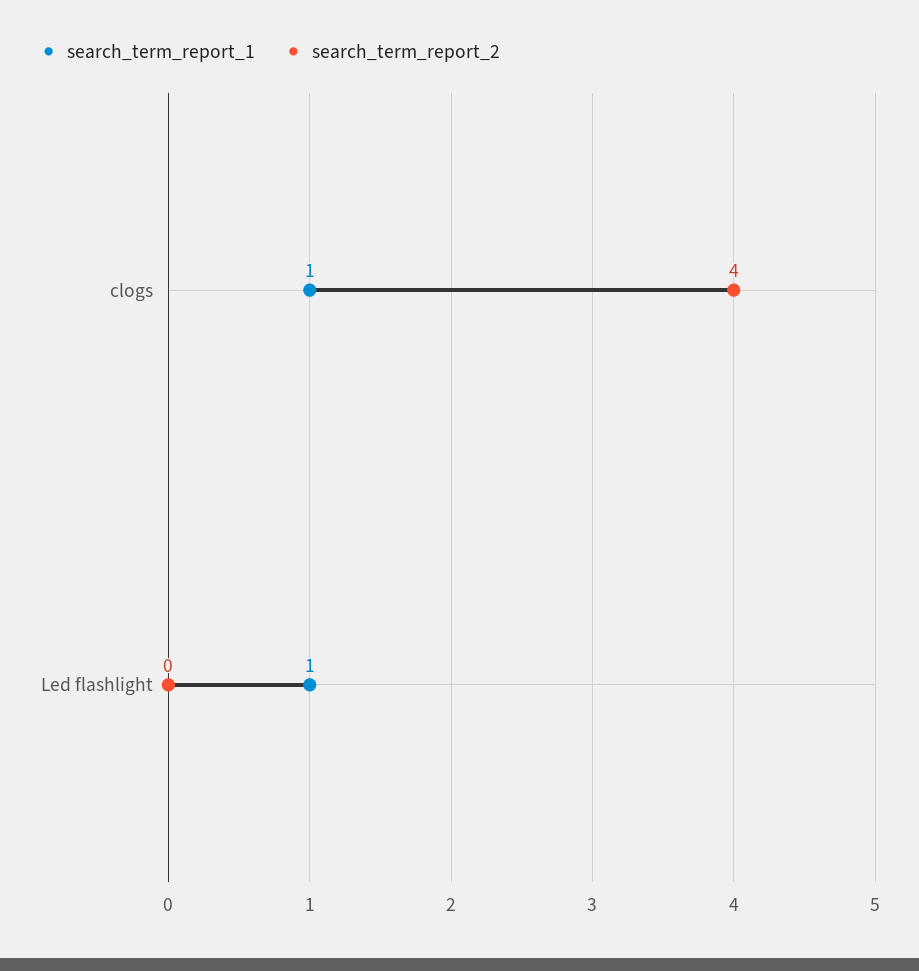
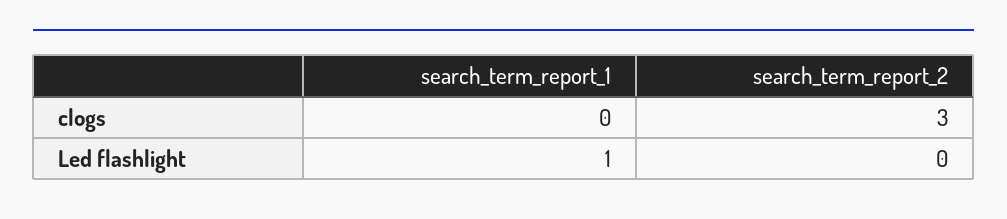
  {
    "search_term_report_1": {
-     "clogs": 1,
+     "clogs": 0,
      "Led flashlight": 1
    },
    "search_term_report_2": {
-     "clogs": 4,
+     "clogs": 3,
      "Led flashlight": 0
    }
  }

